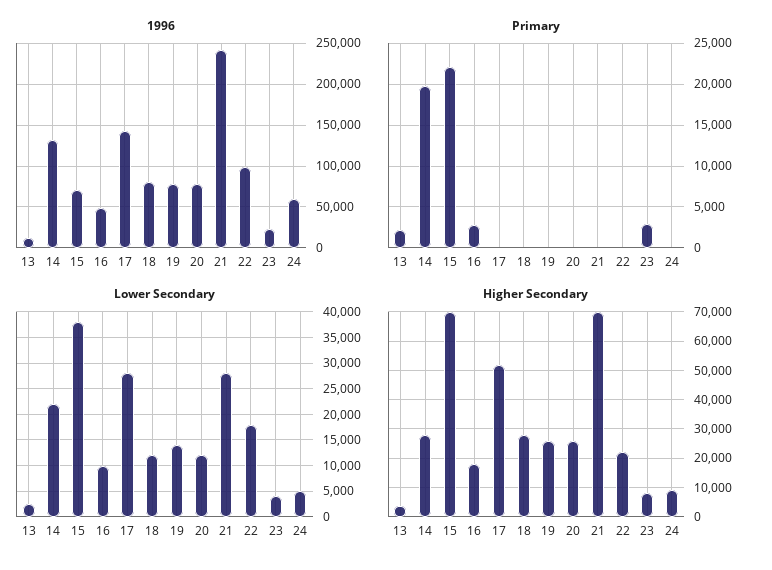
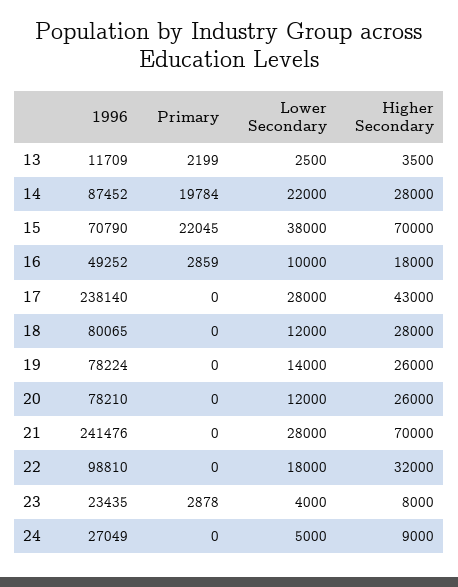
  {
    "1996": {
      "13": 11709,
-     "14": 130000,
+     "14": 87452,
      "15": 70790,
      "16": 49252,
-     "17": 140000,
+     "17": 238140,
      "18": 80065,
      "19": 78224,
      "20": 78210,
      "21": 241476,
      "22": 98810,
      "23": 23435,
-     "24": 60000
+     "24": 27049
    },
    "Primary": {
      "13": 2199,
      "14": 19784,
      "15": 22045,
      "16": 2859,
      "17": 0,
      "18": 0,
      "19": 0,
      "20": 0,
      "21": 0,
      "22": 0,
      "23": 2878,
      "24": 0
    },
    "Lower Secondary": {
      "13": 2500,
      "14": 22000,
      "15": 38000,
      "16": 10000,
      "17": 28000,
      "18": 12000,
      "19": 14000,
      "20": 12000,
      "21": 28000,
      "22": 18000,
      "23": 4000,
      "24": 5000
    },
    "Higher Secondary": {
      "13": 3500,
      "14": 28000,
      "15": 70000,
      "16": 18000,
-     "17": 52500,
+     "17": 43000,
      "18": 28000,
      "19": 26000,
      "20": 26000,
      "21": 70000,
-     "22": 22500,
+     "22": 32000,
      "23": 8000,
      "24": 9000
    }
  }

